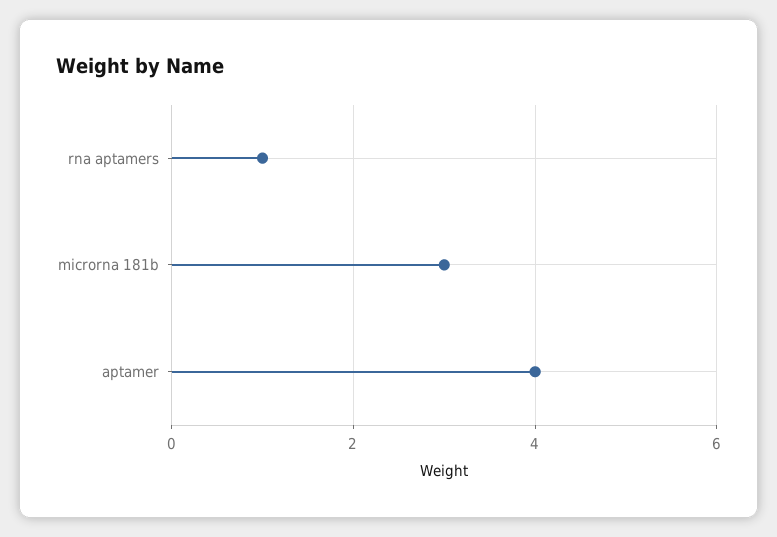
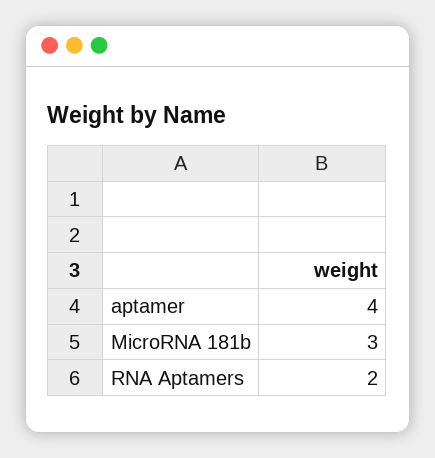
  {
-   "rna aptamers": 1,
+   "rna aptamers": 2,
    "microrna 181b": 3,
    "aptamer": 4
  }

